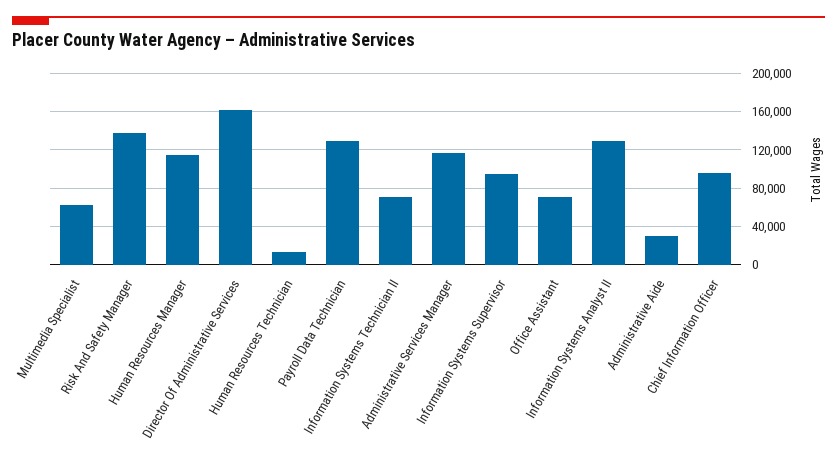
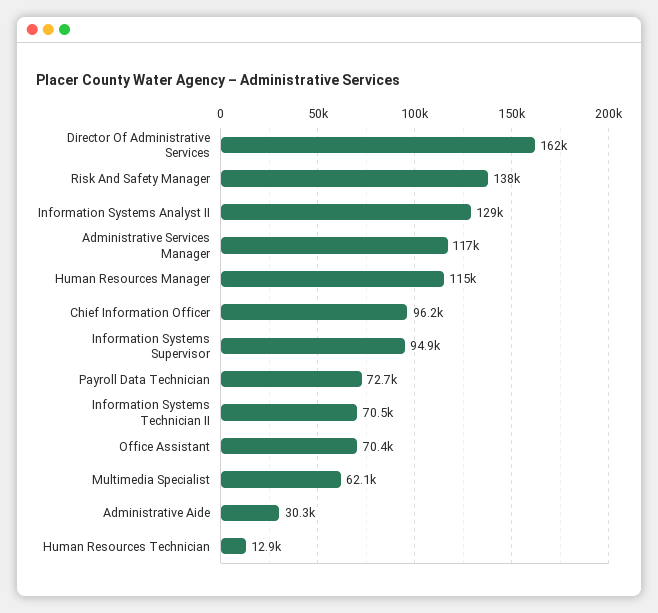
  {
    "Multimedia Specialist": 62100,
    "Risk And Safety Manager": 138000,
    "Human Resources Manager": 115000,
    "Director Of Administrative Services": 162000,
    "Human Resources Technician": 12900,
-   "Payroll Data Technician": 130000,
+   "Payroll Data Technician": 72700,
    "Information Systems Technician II": 70500,
    "Administrative Services Manager": 117000,
    "Information Systems Supervisor": 94900,
    "Office Assistant": 70400,
    "Information Systems Analyst II": 129000,
    "Administrative Aide": 30300,
    "Chief Information Officer": 96200
  }

